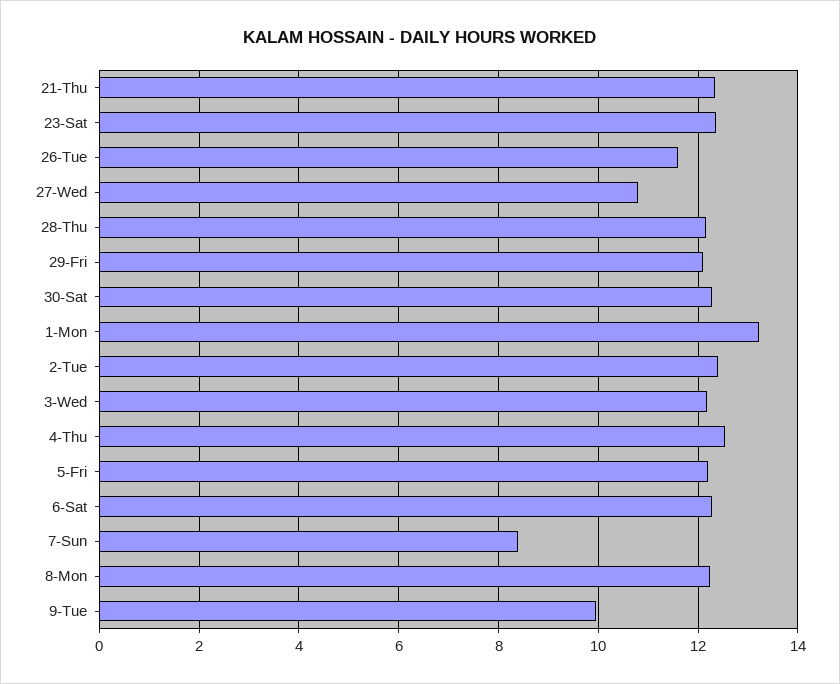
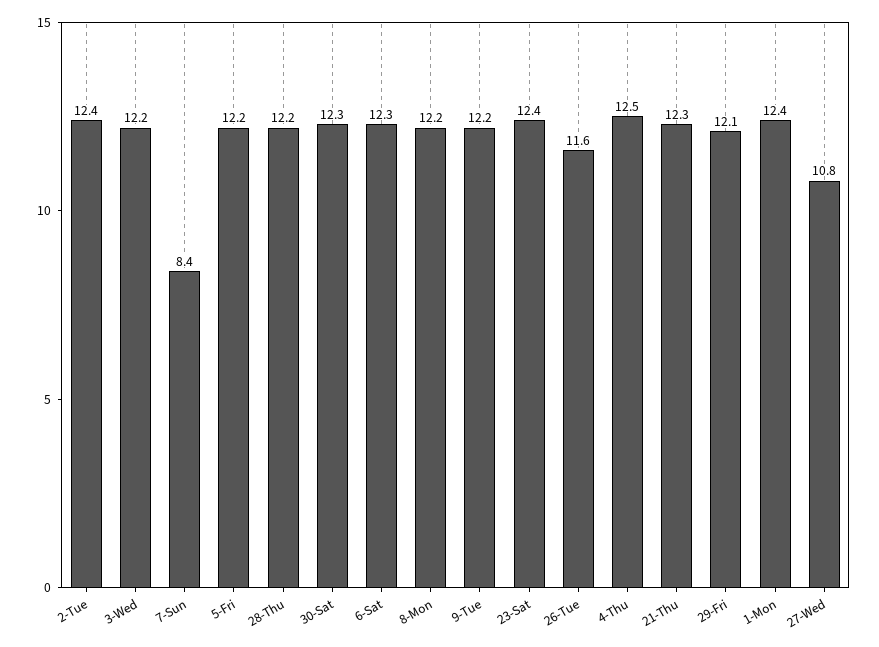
  {
    "21-Thu": 12.3,
    "23-Sat": 12.4,
    "26-Tue": 11.6,
    "27-Wed": 10.8,
    "28-Thu": 12.2,
    "29-Fri": 12.1,
    "30-Sat": 12.3,
-   "1-Mon": 13.2,
+   "1-Mon": 12.4,
    "2-Tue": 12.4,
    "3-Wed": 12.2,
    "4-Thu": 12.5,
    "5-Fri": 12.2,
    "6-Sat": 12.3,
    "7-Sun": 8.4,
    "8-Mon": 12.2,
-   "9-Tue": 10
+   "9-Tue": 12.2
  }

